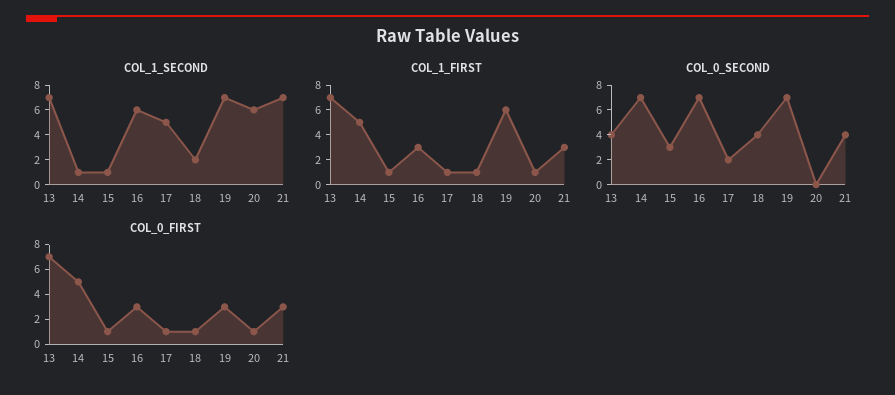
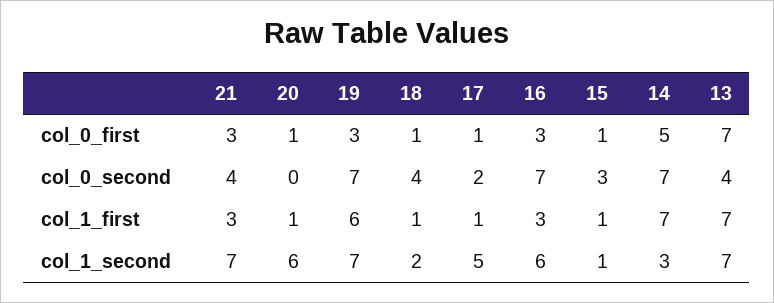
  {
    "COL_1_SECOND": {
      "13": 7,
-     "14": 1,
+     "14": 3,
      "15": 1,
      "16": 6,
      "17": 5,
      "18": 2,
      "19": 7,
      "20": 6,
      "21": 7
    },
    "COL_1_FIRST": {
      "13": 7,
-     "14": 5,
+     "14": 7,
      "15": 1,
      "16": 3,
      "17": 1,
      "18": 1,
      "19": 6,
      "20": 1,
      "21": 3
    },
    "COL_0_SECOND": {
      "13": 4,
      "14": 7,
      "15": 3,
      "16": 7,
      "17": 2,
      "18": 4,
      "19": 7,
      "20": 0,
      "21": 4
    },
    "COL_0_FIRST": {
      "13": 7,
      "14": 5,
      "15": 1,
      "16": 3,
      "17": 1,
      "18": 1,
      "19": 3,
      "20": 1,
      "21": 3
    }
  }

